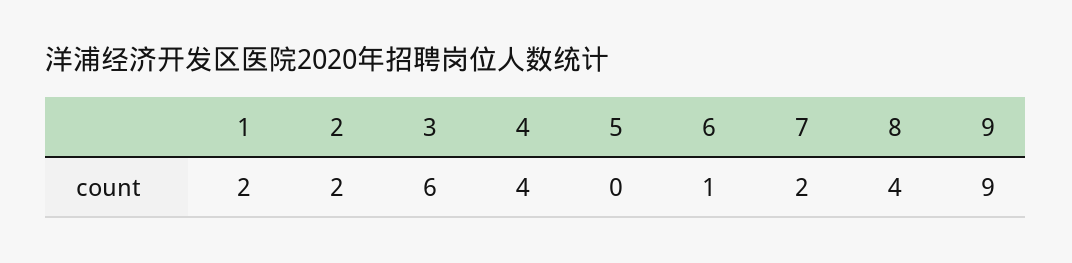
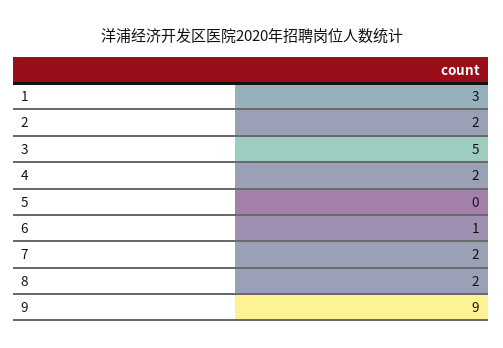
  {
-   "1": 2,
+   "1": 3,
    "2": 2,
-   "3": 6,
+   "3": 5,
-   "4": 4,
+   "4": 2,
    "5": 0,
    "6": 1,
    "7": 2,
-   "8": 4,
+   "8": 2,
    "9": 9
  }

